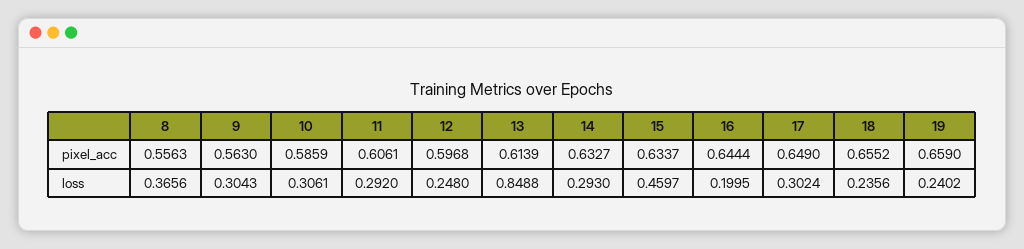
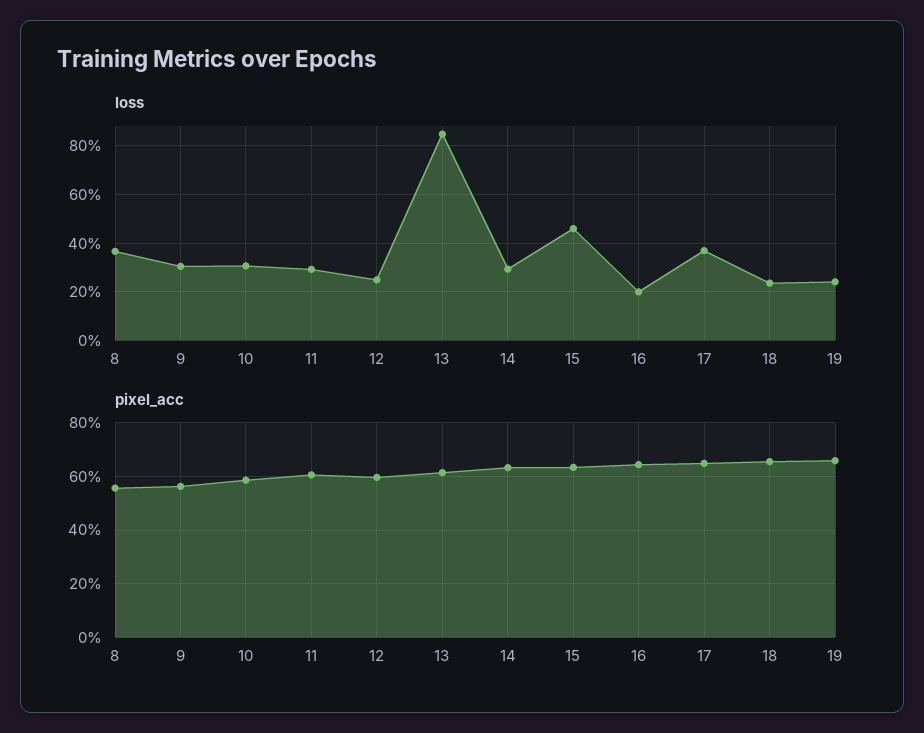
  {
    "pixel_acc": {
      "8": 0.5563,
      "9": 0.563,
      "10": 0.5859,
      "11": 0.6061,
      "12": 0.5968,
      "13": 0.6139,
      "14": 0.6327,
      "15": 0.6337,
      "16": 0.6444,
      "17": 0.649,
      "18": 0.6552,
      "19": 0.659
    },
    "loss": {
      "8": 0.3656,
      "9": 0.3043,
      "10": 0.3061,
      "11": 0.292,
      "12": 0.248,
      "13": 0.8488,
      "14": 0.293,
      "15": 0.4597,
      "16": 0.1995,
-     "17": 0.3024,
+     "17": 0.375,
      "18": 0.2356,
      "19": 0.2402
    }
  }

